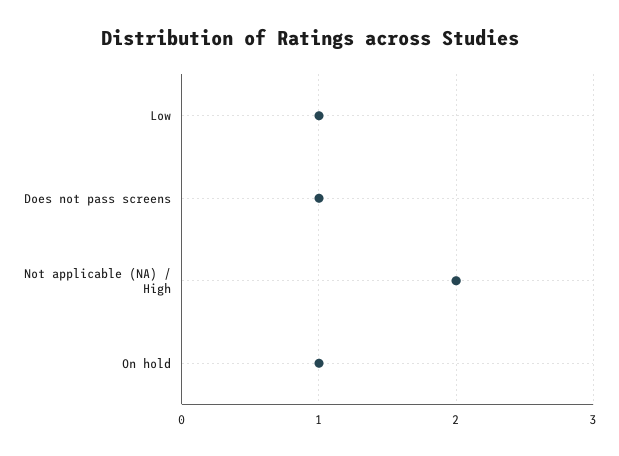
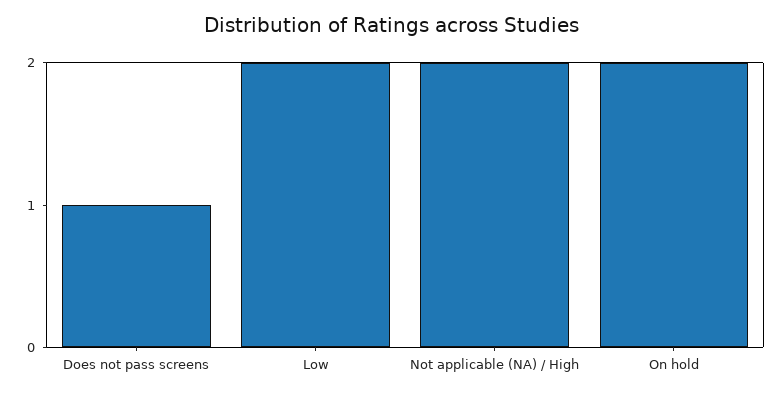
  {
-   "Low": 1,
+   "Low": 2,
    "Does not pass screens": 1,
    "Not applicable (NA) / High": 2,
-   "On hold": 1
+   "On hold": 2
  }

